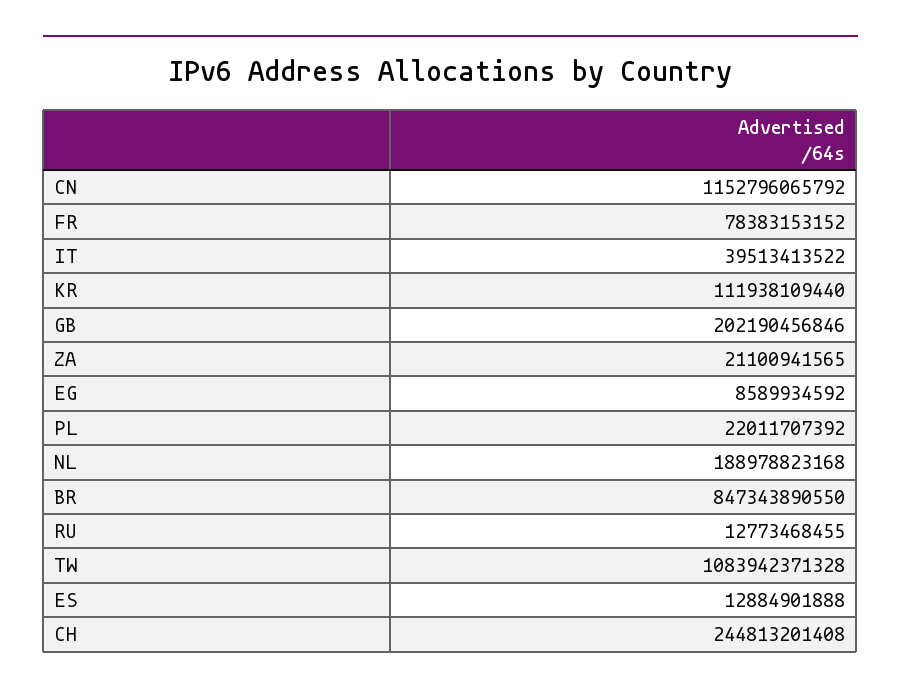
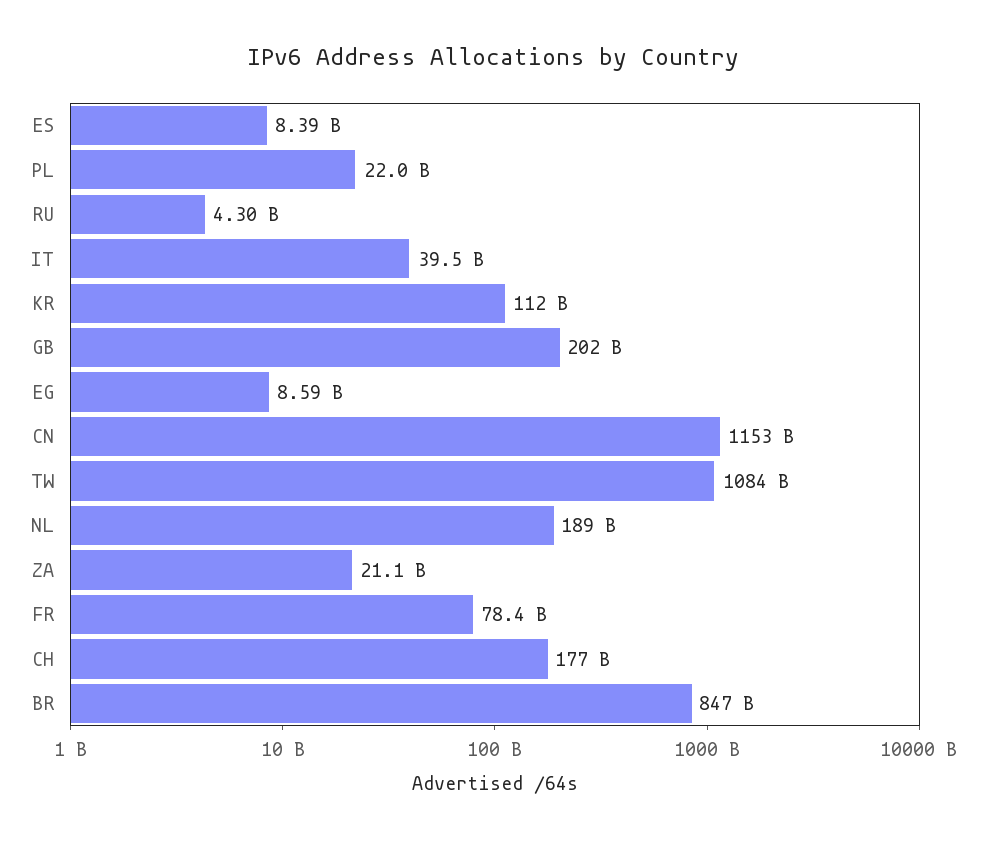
  {
    "CN": 1152796065792,
    "FR": 78383153152,
    "IT": 39513413522,
    "KR": 111938109440,
    "GB": 202190456846,
    "ZA": 21100941565,
    "EG": 8589934592,
    "PL": 22011707392,
    "NL": 188978823168,
    "BR": 847343890550,
-   "RU": 12773468455,
+   "RU": 4300000000,
    "TW": 1083942371328,
-   "ES": 12884901888,
+   "ES": 8390000000,
-   "CH": 244813201408
+   "CH": 177000000000
  }

